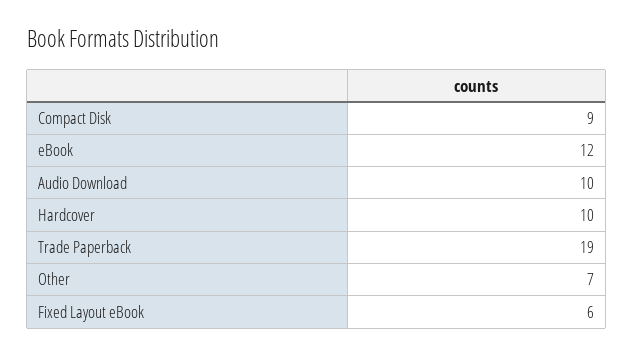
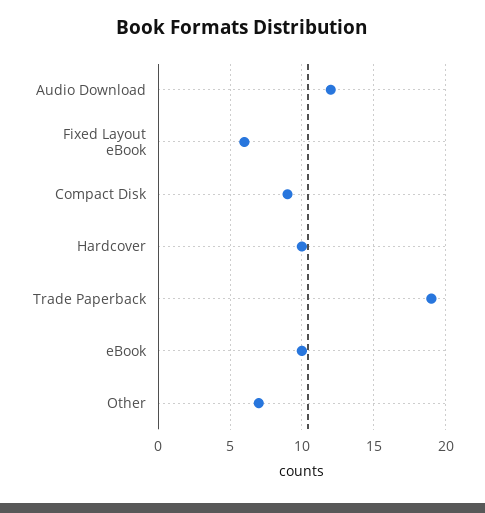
  {
    "Compact Disk": 9,
-   "eBook": 12,
+   "eBook": 10,
-   "Audio Download": 10,
+   "Audio Download": 12,
    "Hardcover": 10,
    "Trade Paperback": 19,
    "Other": 7,
    "Fixed Layout eBook": 6
  }

